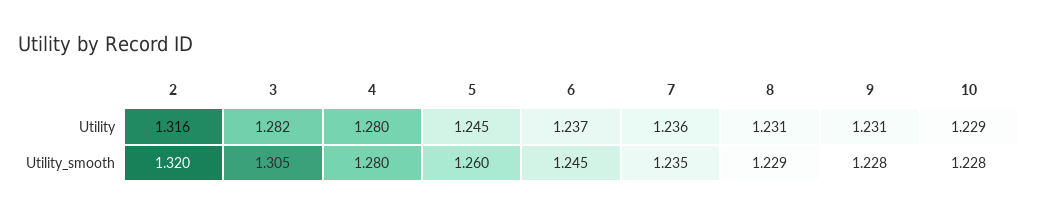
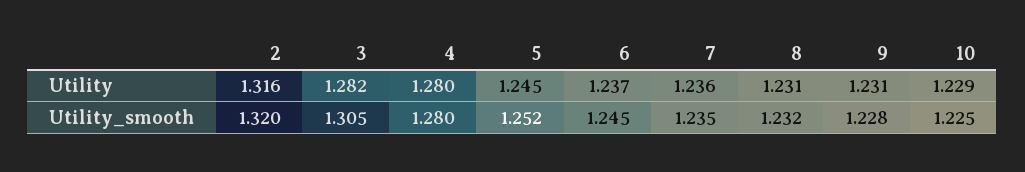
  {
    "2": {
      "Utility": 1.316,
      "Utility_smooth": 1.32
    },
    "3": {
      "Utility": 1.282,
      "Utility_smooth": 1.305
    },
    "4": {
      "Utility": 1.28,
      "Utility_smooth": 1.28
    },
    "5": {
      "Utility": 1.245,
-     "Utility_smooth": 1.26
+     "Utility_smooth": 1.252
    },
    "6": {
      "Utility": 1.237,
      "Utility_smooth": 1.245
    },
    "7": {
      "Utility": 1.236,
      "Utility_smooth": 1.235
    },
    "8": {
      "Utility": 1.231,
-     "Utility_smooth": 1.229
+     "Utility_smooth": 1.232
    },
    "9": {
      "Utility": 1.231,
      "Utility_smooth": 1.228
    },
    "10": {
      "Utility": 1.229,
-     "Utility_smooth": 1.228
+     "Utility_smooth": 1.225
    }
  }

